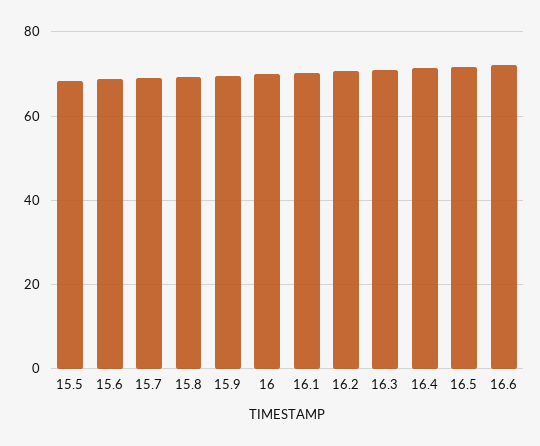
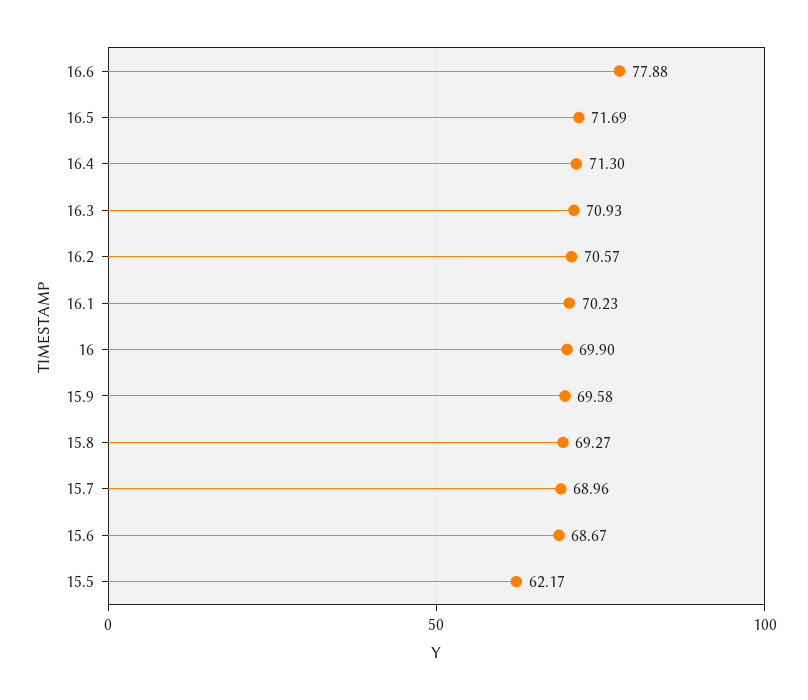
  {
-   "15.5": 68,
+   "15.5": 62.17,
    "15.6": 68.67,
    "15.7": 68.96,
    "15.8": 69.27,
    "15.9": 69.58,
    "16": 69.9,
    "16.1": 70.23,
    "16.2": 70.57,
    "16.3": 70.93,
    "16.4": 71.3,
    "16.5": 71.69,
-   "16.6": 72
+   "16.6": 77.88
  }

